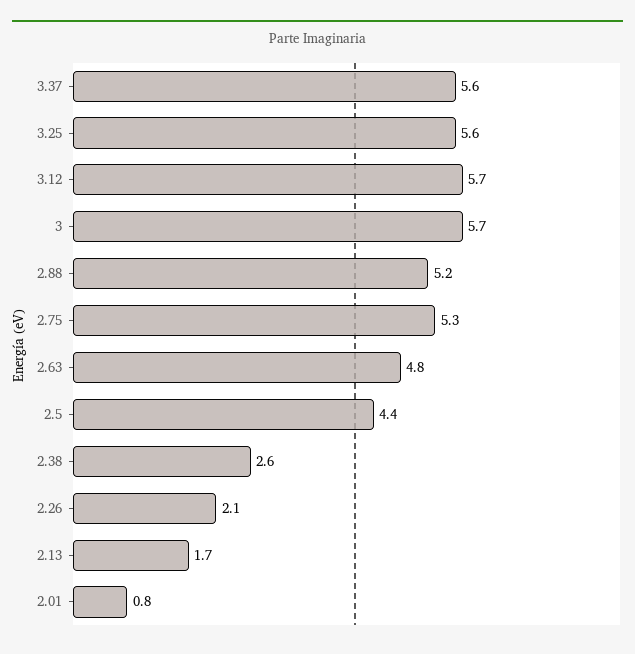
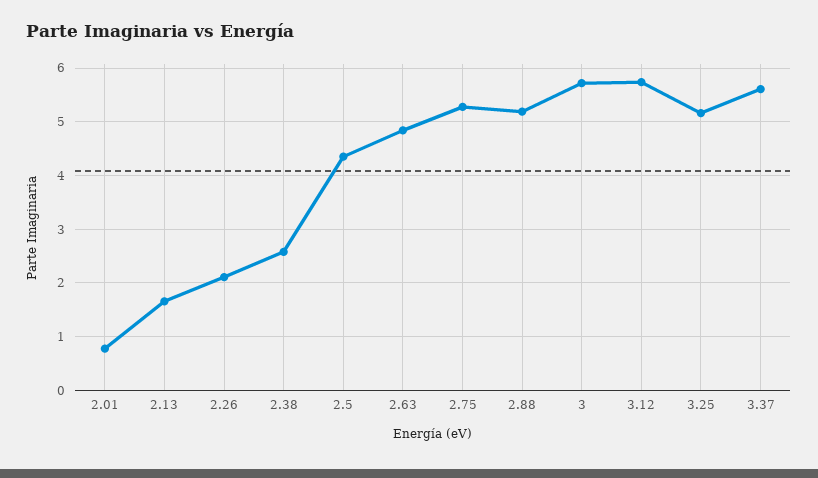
  {
    "3.37": 5.6,
-   "3.25": 5.6,
+   "3.25": 5.2,
    "3.12": 5.7,
    "3": 5.7,
    "2.88": 5.2,
    "2.75": 5.3,
    "2.63": 4.8,
    "2.5": 4.4,
    "2.38": 2.6,
    "2.26": 2.1,
    "2.13": 1.7,
    "2.01": 0.8
  }

